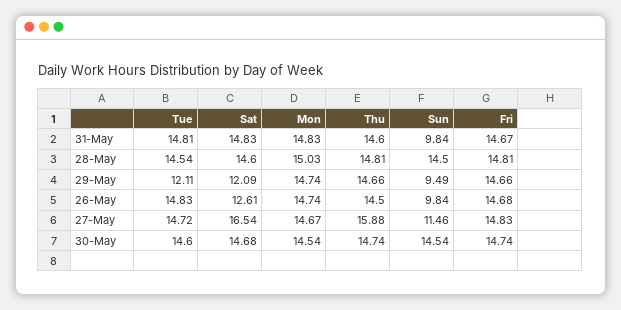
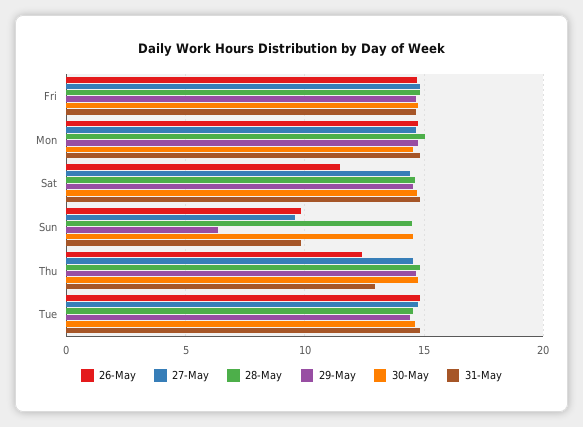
  {
    "31-May": {
      "Tue": 14.81,
      "Sat": 14.83,
      "Mon": 14.83,
-     "Thu": 14.6,
+     "Thu": 13,
      "Sun": 9.84,
      "Fri": 14.67
    },
    "28-May": {
      "Tue": 14.54,
      "Sat": 14.6,
      "Mon": 15.03,
      "Thu": 14.81,
      "Sun": 14.5,
      "Fri": 14.81
    },
    "29-May": {
-     "Tue": 12.11,
+     "Tue": 14.5,
-     "Sat": 12.09,
+     "Sat": 14.5,
      "Mon": 14.74,
      "Thu": 14.66,
-     "Sun": 9.49,
+     "Sun": 6.5,
      "Fri": 14.66
    },
    "26-May": {
      "Tue": 14.83,
-     "Sat": 12.61,
+     "Sat": 11.5,
      "Mon": 14.74,
-     "Thu": 14.5,
+     "Thu": 12.5,
      "Sun": 9.84,
      "Fri": 14.68
    },
    "27-May": {
      "Tue": 14.72,
-     "Sat": 16.54,
+     "Sat": 14.5,
      "Mon": 14.67,
-     "Thu": 15.88,
+     "Thu": 14.5,
-     "Sun": 11.46,
+     "Sun": 9.5,
      "Fri": 14.83
    },
    "30-May": {
      "Tue": 14.6,
      "Sat": 14.68,
      "Mon": 14.54,
      "Thu": 14.74,
      "Sun": 14.54,
      "Fri": 14.74
    }
  }

